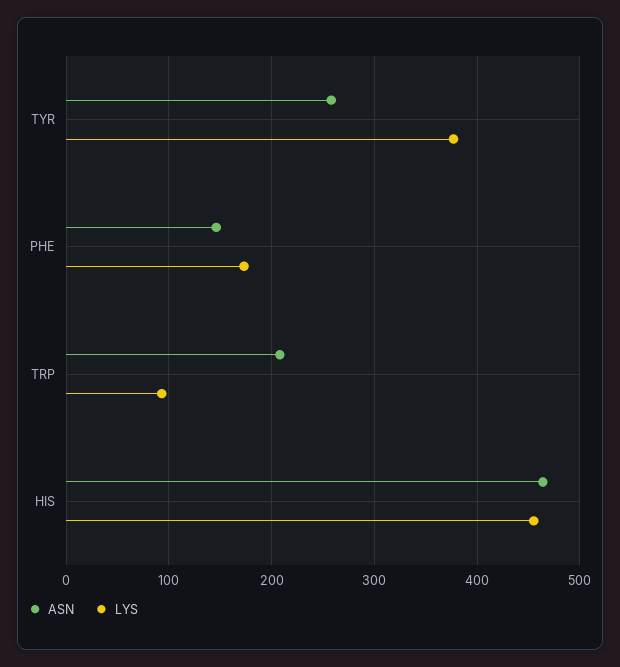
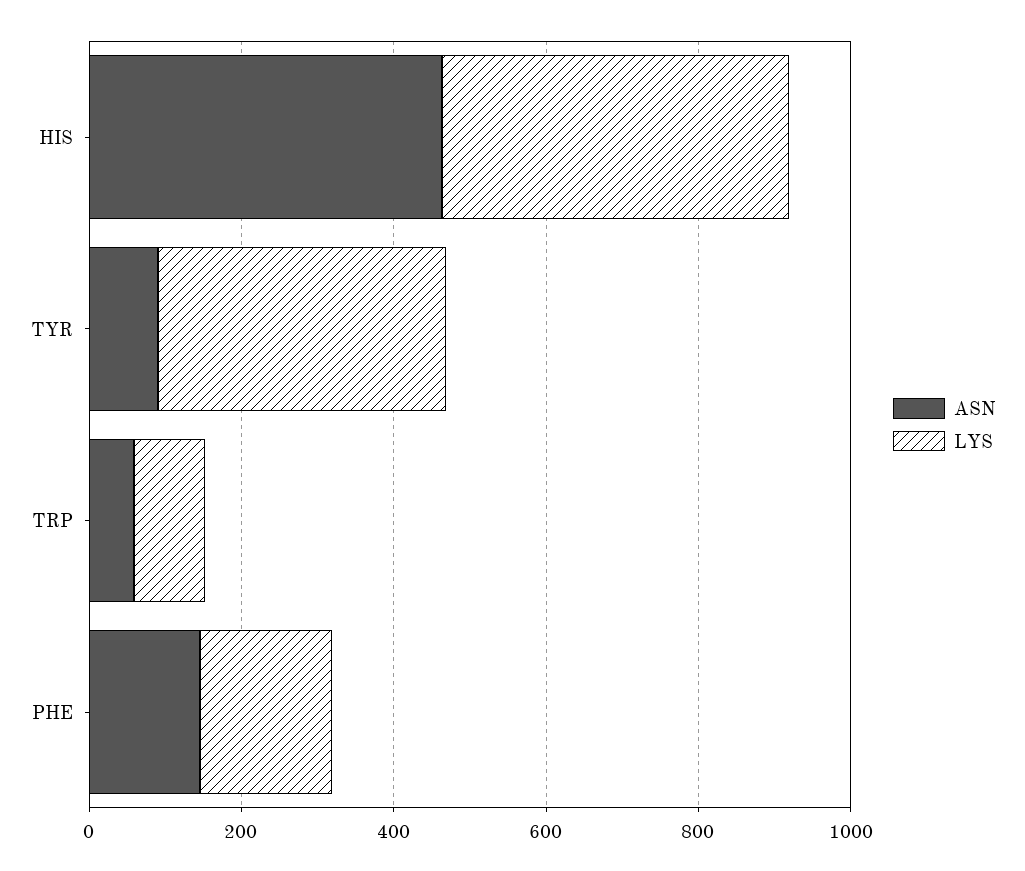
  {
    "ASN": {
-     "TYR": 260,
+     "TYR": 100,
      "PHE": 150,
-     "TRP": 210,
+     "TRP": 50,
      "HIS": 460
    },
    "LYS": {
      "TYR": 380,
      "PHE": 170,
      "TRP": 90,
      "HIS": 460
    }
  }

